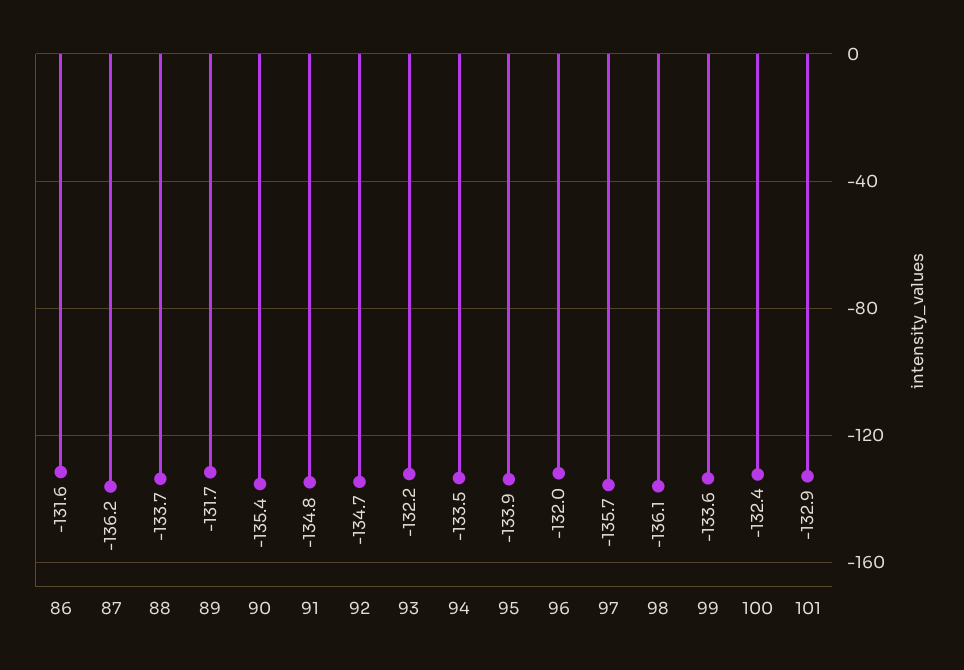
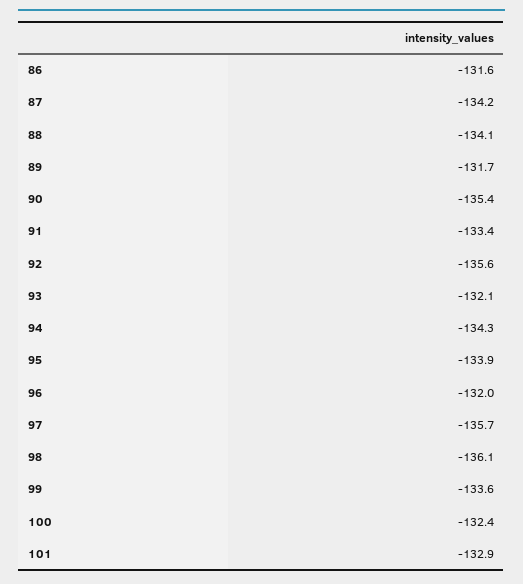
  {
    "86": -131.6,
-   "87": -136.2,
+   "87": -134.2,
-   "88": -133.7,
+   "88": -134.1,
    "89": -131.7,
    "90": -135.4,
-   "91": -134.8,
+   "91": -133.4,
-   "92": -134.7,
+   "92": -135.6,
-   "93": -132.2,
+   "93": -132.1,
-   "94": -133.5,
+   "94": -134.3,
    "95": -133.9,
    "96": -132,
    "97": -135.7,
    "98": -136.1,
    "99": -133.6,
    "100": -132.4,
    "101": -132.9
  }

